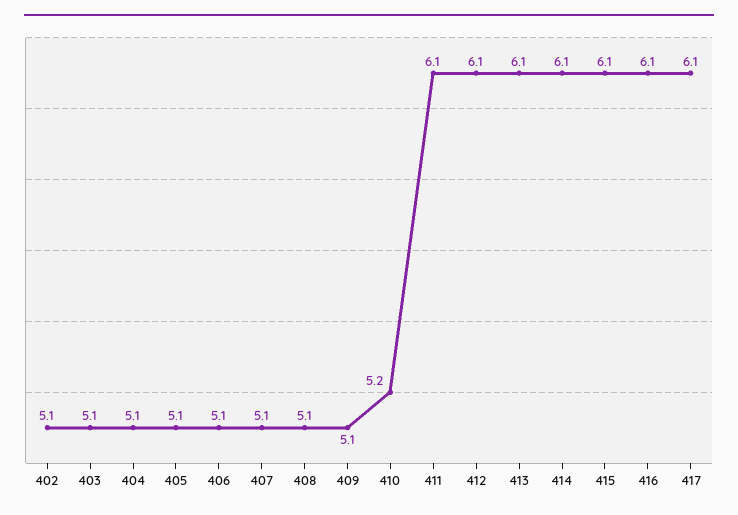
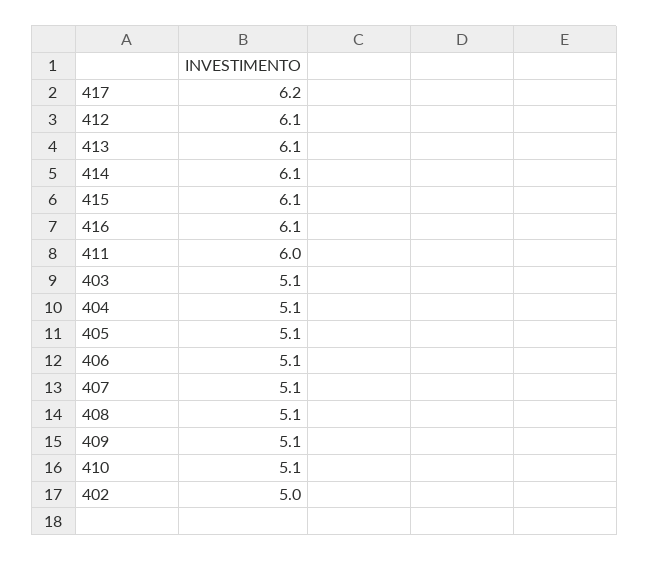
  {
-   "402": 5.1,
+   "402": 5,
    "403": 5.1,
    "404": 5.1,
    "405": 5.1,
    "406": 5.1,
    "407": 5.1,
    "408": 5.1,
    "409": 5.1,
-   "410": 5.2,
+   "410": 5.1,
-   "411": 6.1,
+   "411": 6,
    "412": 6.1,
    "413": 6.1,
    "414": 6.1,
    "415": 6.1,
    "416": 6.1,
-   "417": 6.1
+   "417": 6.2
  }

